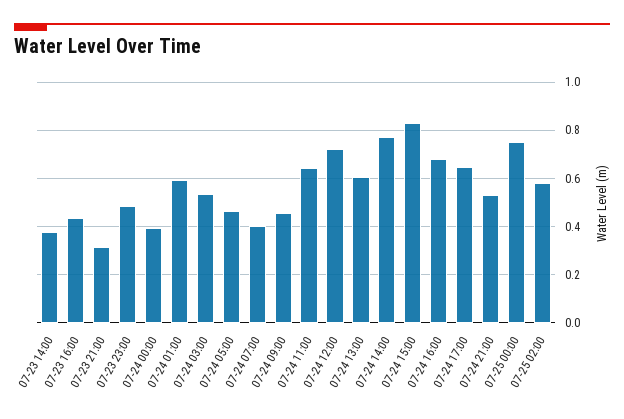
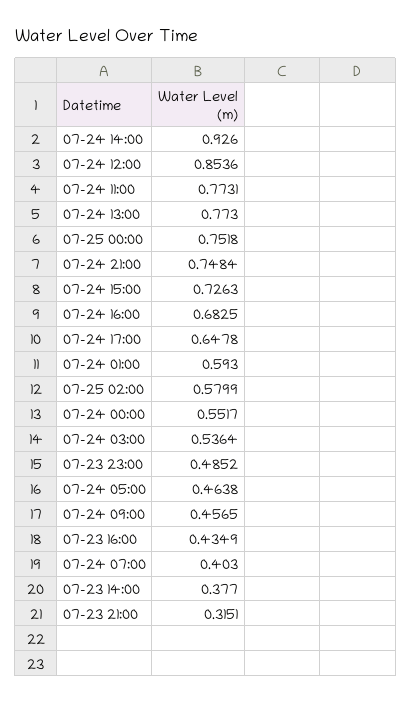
  {
    "07-23 14:00": 0.377,
    "07-23 16:00": 0.4349,
    "07-23 21:00": 0.3151,
    "07-23 23:00": 0.4852,
-   "07-24 00:00": 0.4,
+   "07-24 00:00": 0.5517,
    "07-24 01:00": 0.593,
    "07-24 03:00": 0.5364,
    "07-24 05:00": 0.4638,
    "07-24 07:00": 0.403,
    "07-24 09:00": 0.4565,
-   "07-24 11:00": 0.65,
+   "07-24 11:00": 0.7731,
-   "07-24 12:00": 0.725,
+   "07-24 12:00": 0.8536,
-   "07-24 13:00": 0.6,
+   "07-24 13:00": 0.773,
-   "07-24 14:00": 0.775,
+   "07-24 14:00": 0.926,
-   "07-24 15:00": 0.825,
+   "07-24 15:00": 0.7263,
    "07-24 16:00": 0.6825,
    "07-24 17:00": 0.6478,
-   "07-24 21:00": 0.525,
+   "07-24 21:00": 0.7484,
    "07-25 00:00": 0.7518,
    "07-25 02:00": 0.5799
  }

